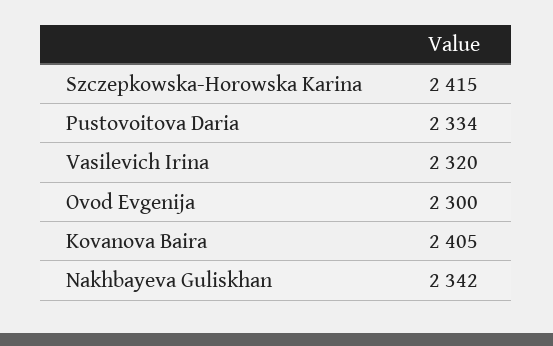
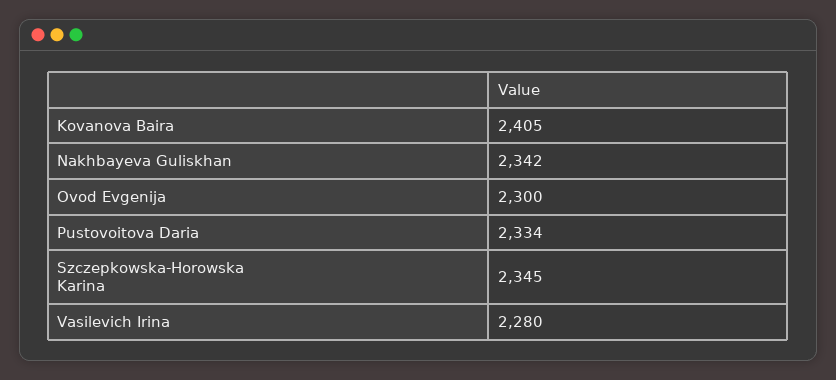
  {
-   "Szczepkowska-Horowska Karina": 2415,
+   "Szczepkowska-Horowska Karina": 2345,
    "Pustovoitova Daria": 2334,
-   "Vasilevich Irina": 2320,
+   "Vasilevich Irina": 2280,
    "Ovod Evgenija": 2300,
    "Kovanova Baira": 2405,
    "Nakhbayeva Guliskhan": 2342
  }

